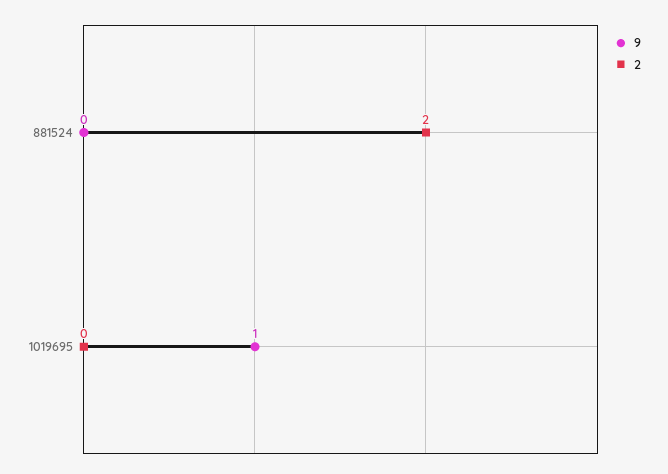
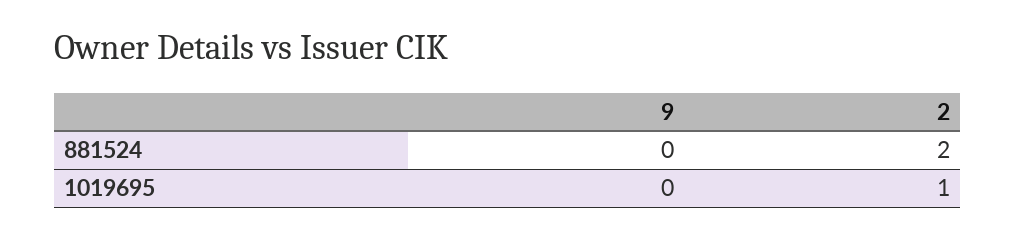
  {
    "9": {
      "881524": 0,
-     "1019695": 1
+     "1019695": 0
    },
    "2": {
      "881524": 2,
-     "1019695": 0
+     "1019695": 1
    }
  }

